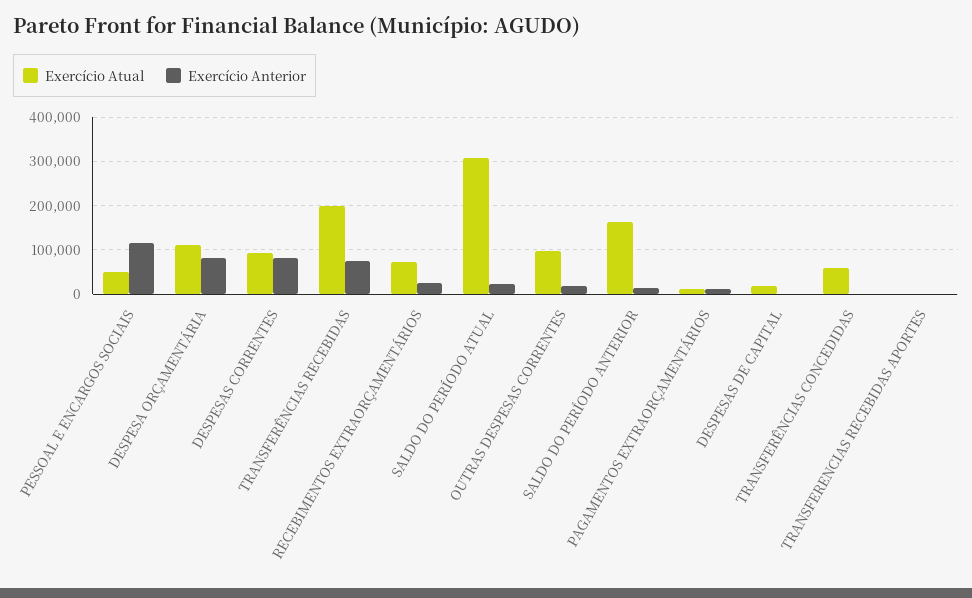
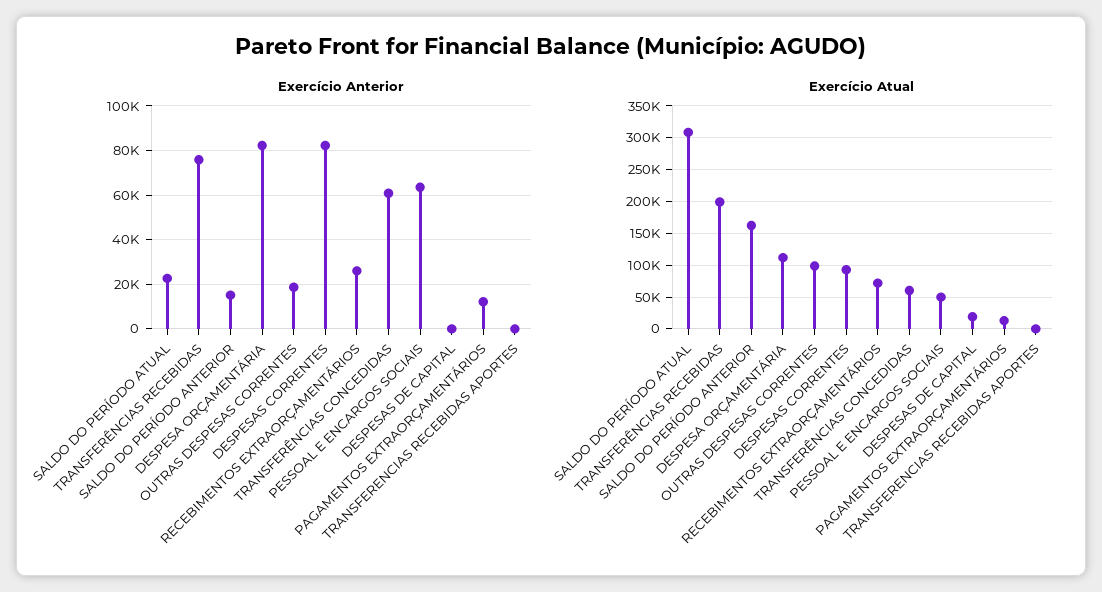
  {
    "Exercício Atual": {
      "PESSOAL E ENCARGOS SOCIAIS": 50000,
      "DESPESA ORÇAMENTÁRIA": 110000,
      "DESPESAS CORRENTES": 90000,
      "TRANSFERÊNCIAS RECEBIDAS": 200000,
      "RECEBIMENTOS EXTRAORÇAMENTÁRIOS": 70000,
      "SALDO DO PERÍODO ATUAL": 310000,
      "OUTRAS DESPESAS CORRENTES": 100000,
      "SALDO DO PERÍODO ANTERIOR": 160000,
      "PAGAMENTOS EXTRAORÇAMENTÁRIOS": 10000,
      "DESPESAS DE CAPITAL": 20000,
      "TRANSFERÊNCIAS CONCEDIDAS": 60000,
      "TRANSFERENCIAS RECEBIDAS APORTES": 0
    },
    "Exercício Anterior": {
-     "PESSOAL E ENCARGOS SOCIAIS": 120000,
+     "PESSOAL E ENCARGOS SOCIAIS": 65000,
      "DESPESA ORÇAMENTÁRIA": 80000,
      "DESPESAS CORRENTES": 80000,
      "TRANSFERÊNCIAS RECEBIDAS": 75000,
      "RECEBIMENTOS EXTRAORÇAMENTÁRIOS": 25000,
      "SALDO DO PERÍODO ATUAL": 25000,
      "OUTRAS DESPESAS CORRENTES": 20000,
      "SALDO DO PERÍODO ANTERIOR": 15000,
      "PAGAMENTOS EXTRAORÇAMENTÁRIOS": 10000,
      "DESPESAS DE CAPITAL": 0,
-     "TRANSFERÊNCIAS CONCEDIDAS": 0,
+     "TRANSFERÊNCIAS CONCEDIDAS": 60000,
      "TRANSFERENCIAS RECEBIDAS APORTES": 0
    }
  }

